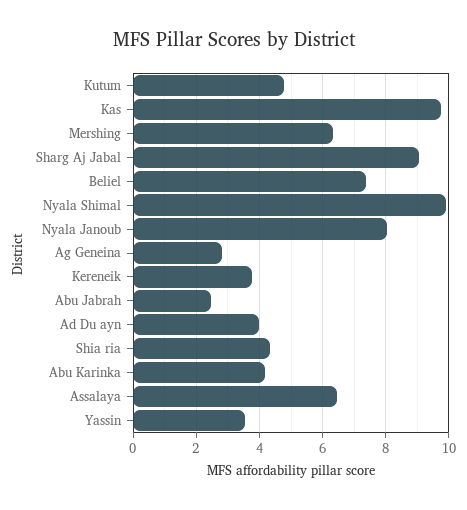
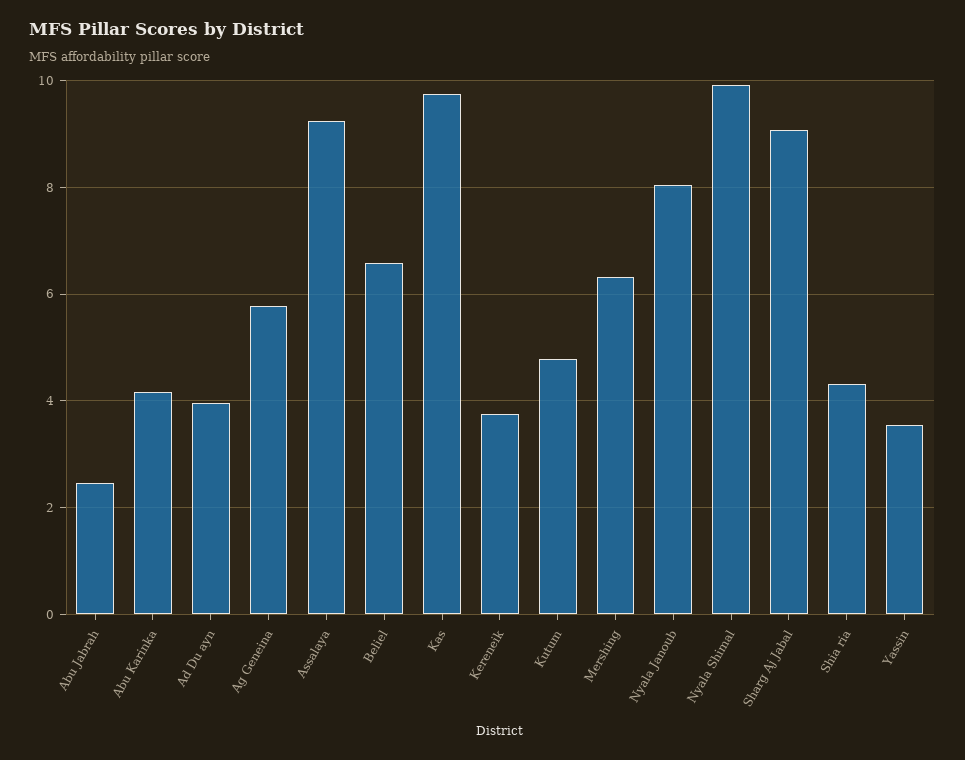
  {
    "Kutum": 4.8,
    "Kas": 9.8,
    "Mershing": 6.4,
    "Sharg Aj Jabal": 9,
-   "Beliel": 7.4,
+   "Beliel": 6.6,
    "Nyala Shimal": 10,
    "Nyala Janoub": 8,
-   "Ag Geneina": 2.8,
+   "Ag Geneina": 5.8,
    "Kereneik": 3.8,
    "Abu Jabrah": 2.4,
    "Ad Du ayn": 4,
    "Shia ria": 4.4,
    "Abu Karinka": 4.2,
-   "Assalaya": 6.4,
+   "Assalaya": 9.2,
    "Yassin": 3.6
  }

